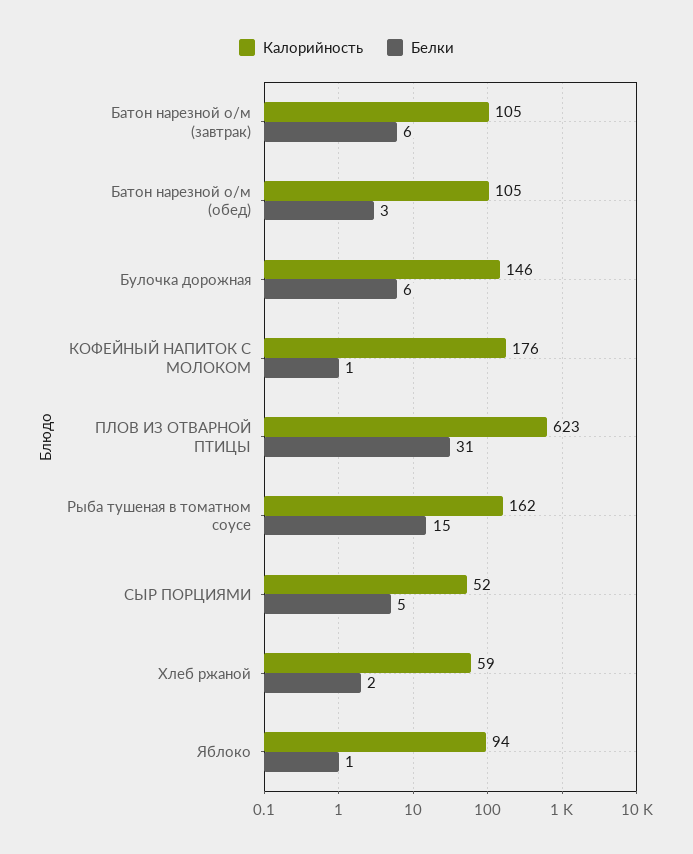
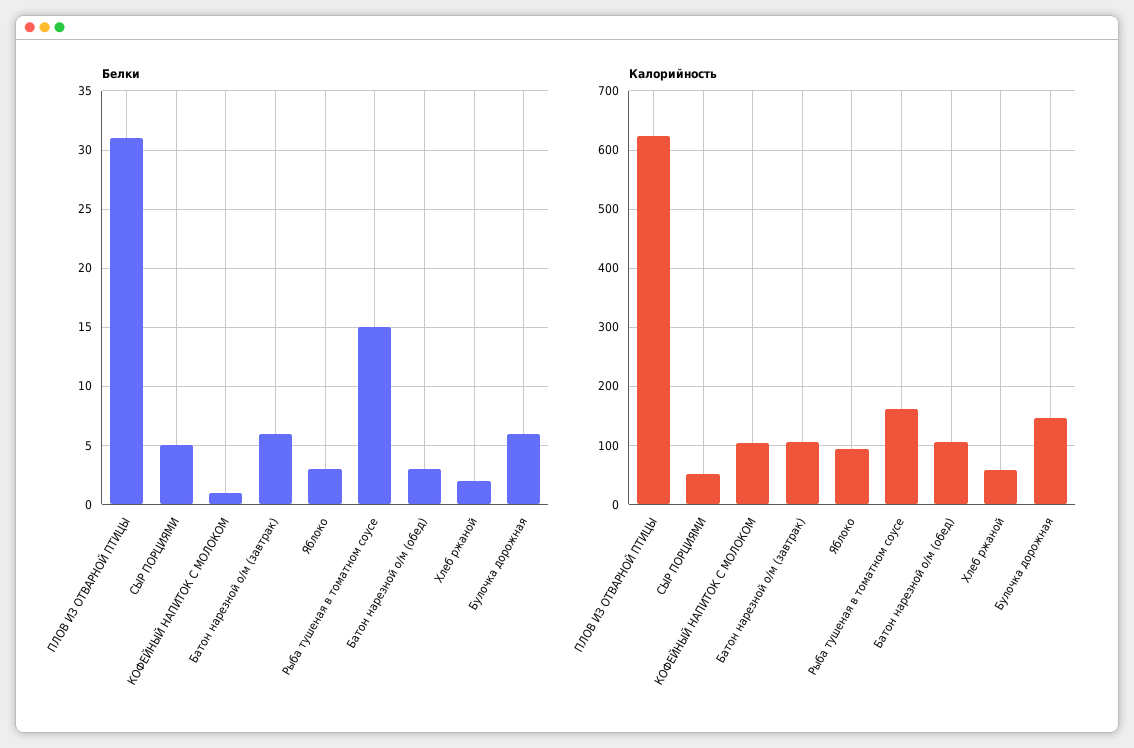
  {
    "Калорийность": {
      "Батон нарезной о/м (завтрак)": 105,
      "Батон нарезной о/м (обед)": 105,
      "Булочка дорожная": 146,
-     "КОФЕЙНЫЙ НАПИТОК С МОЛОКОМ": 176,
+     "КОФЕЙНЫЙ НАПИТОК С МОЛОКОМ": 100,
      "ПЛОВ ИЗ ОТВАРНОЙ ПТИЦЫ": 623,
      "Рыба тушеная в томатном соусе": 162,
      "СЫР ПОРЦИЯМИ": 52,
      "Хлеб ржаной": 59,
      "Яблоко": 94
    },
    "Белки": {
      "Батон нарезной о/м (завтрак)": 6,
      "Батон нарезной о/м (обед)": 3,
      "Булочка дорожная": 6,
      "КОФЕЙНЫЙ НАПИТОК С МОЛОКОМ": 1,
      "ПЛОВ ИЗ ОТВАРНОЙ ПТИЦЫ": 31,
      "Рыба тушеная в томатном соусе": 15,
      "СЫР ПОРЦИЯМИ": 5,
      "Хлеб ржаной": 2,
-     "Яблоко": 1
+     "Яблоко": 3
    }
  }

